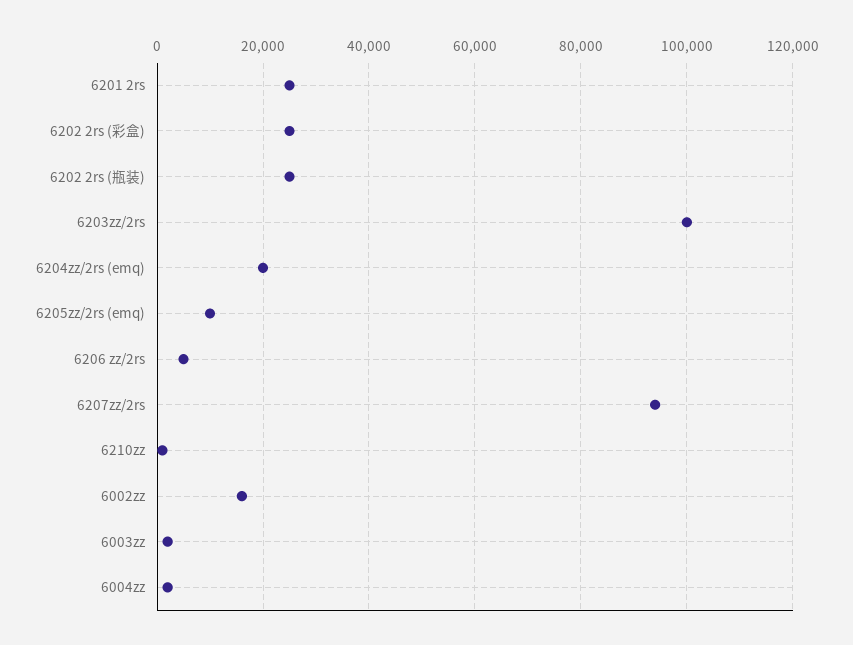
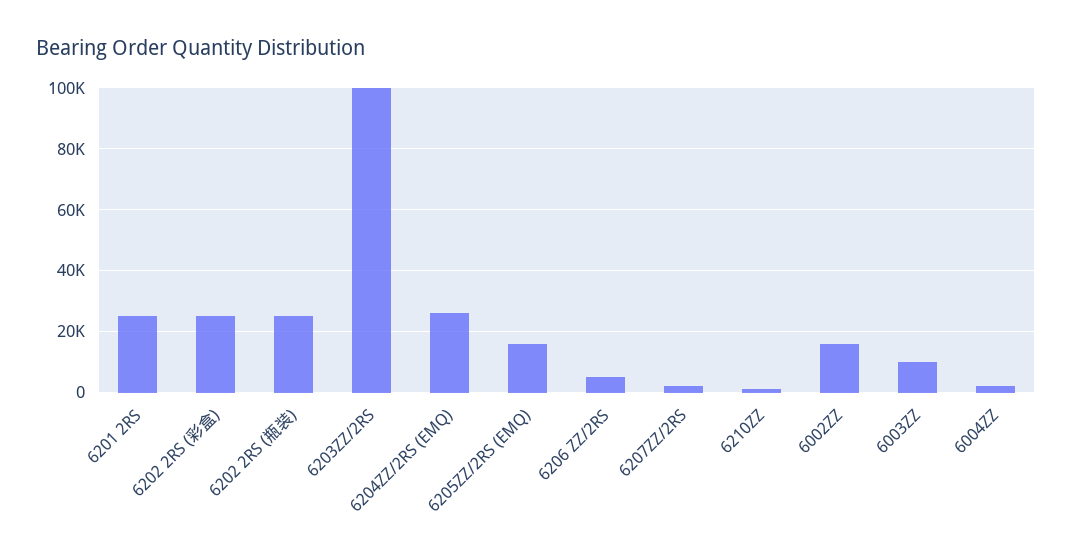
  {
    "6201 2rs": 26000,
    "6202 2rs (彩盒)": 26000,
    "6202 2rs (瓶装)": 26000,
    "6203zz/2rs": 100000,
-   "6204zz/2rs (emq)": 20000,
+   "6204zz/2rs (emq)": 26000,
-   "6205zz/2rs (emq)": 10000,
+   "6205zz/2rs (emq)": 16000,
    "6206 zz/2rs": 6000,
-   "6207zz/2rs": 94000,
+   "6207zz/2rs": 2000,
    "6210zz": 2000,
    "6002zz": 16000,
-   "6003zz": 2000,
+   "6003zz": 10000,
    "6004zz": 2000
  }

